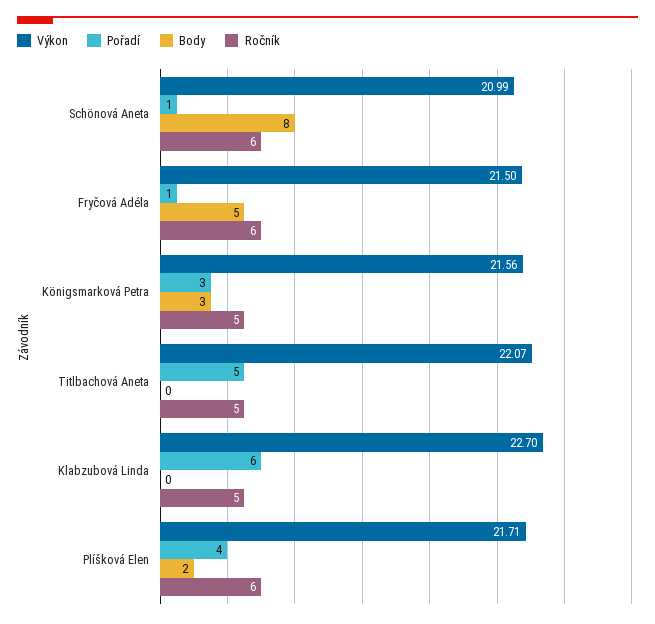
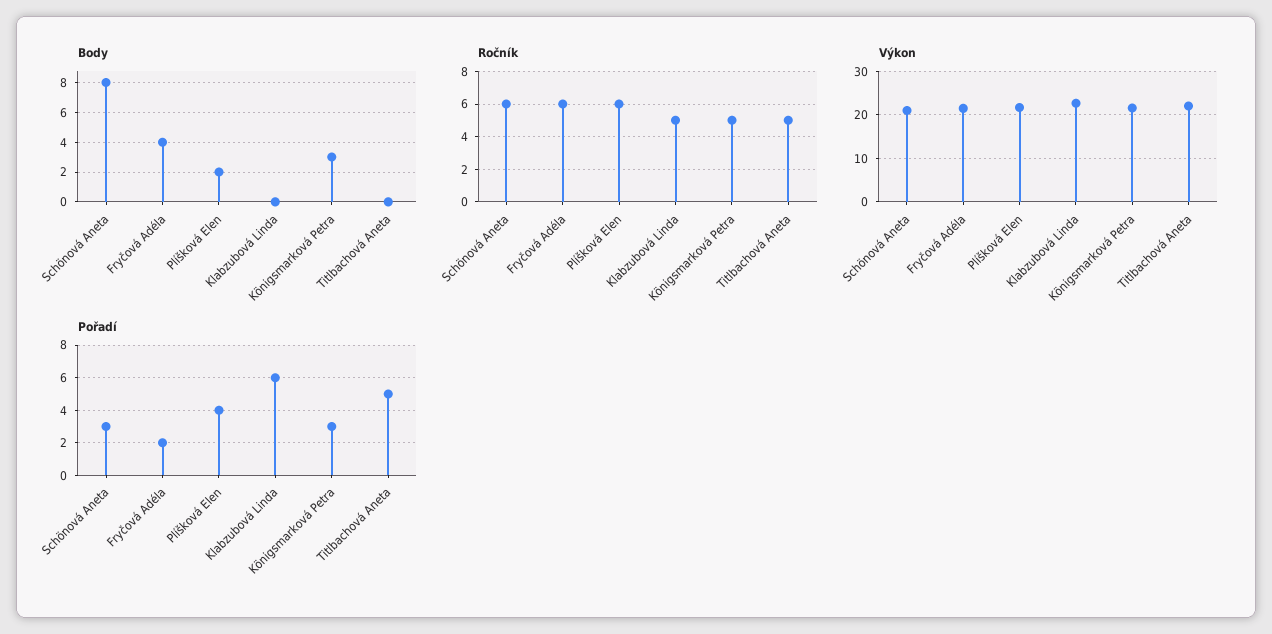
  {
    "Výkon": {
      "Schönová Aneta": 20.99,
      "Fryčová Adéla": 21.5,
      "Königsmarková Petra": 21.56,
      "Titlbachová Aneta": 22.07,
      "Klabzubová Linda": 22.7,
      "Plíšková Elen": 21.71
    },
    "Pořadí": {
-     "Schönová Aneta": 1,
+     "Schönová Aneta": 3,
-     "Fryčová Adéla": 1,
+     "Fryčová Adéla": 2,
      "Königsmarková Petra": 3,
      "Titlbachová Aneta": 5,
      "Klabzubová Linda": 6,
      "Plíšková Elen": 4
    },
    "Body": {
      "Schönová Aneta": 8,
-     "Fryčová Adéla": 5,
+     "Fryčová Adéla": 4,
      "Königsmarková Petra": 3,
      "Titlbachová Aneta": 0,
      "Klabzubová Linda": 0,
      "Plíšková Elen": 2
    },
    "Ročník": {
      "Schönová Aneta": 6,
      "Fryčová Adéla": 6,
      "Königsmarková Petra": 5,
      "Titlbachová Aneta": 5,
      "Klabzubová Linda": 5,
      "Plíšková Elen": 6
    }
  }

